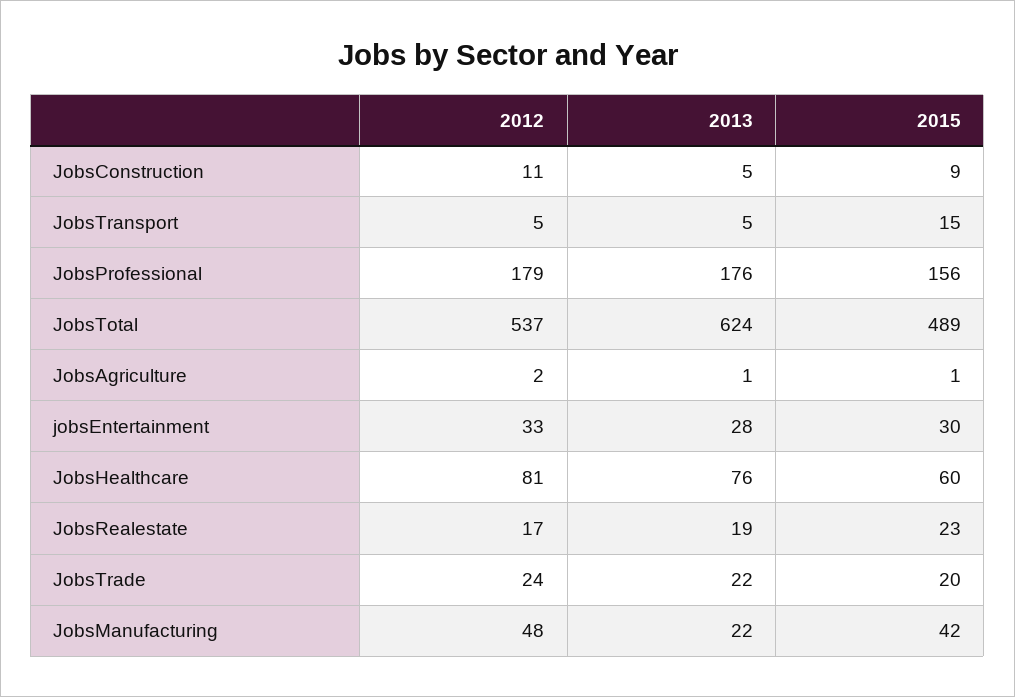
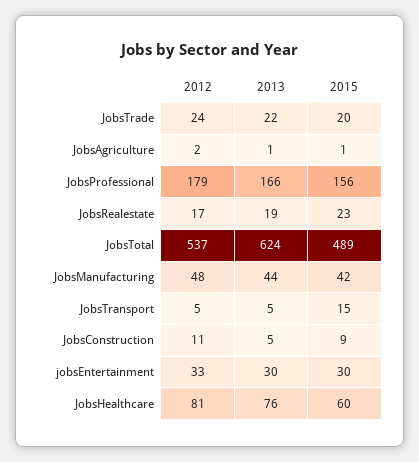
  {
    "2012": {
      "JobsConstruction": 11,
      "JobsTransport": 5,
      "JobsProfessional": 179,
      "JobsTotal": 537,
      "JobsAgriculture": 2,
      "jobsEntertainment": 33,
      "JobsHealthcare": 81,
      "JobsRealestate": 17,
      "JobsTrade": 24,
      "JobsManufacturing": 48
    },
    "2013": {
      "JobsConstruction": 5,
      "JobsTransport": 5,
-     "JobsProfessional": 176,
+     "JobsProfessional": 166,
      "JobsTotal": 624,
      "JobsAgriculture": 1,
-     "jobsEntertainment": 28,
+     "jobsEntertainment": 30,
      "JobsHealthcare": 76,
      "JobsRealestate": 19,
      "JobsTrade": 22,
-     "JobsManufacturing": 22
+     "JobsManufacturing": 44
    },
    "2015": {
      "JobsConstruction": 9,
      "JobsTransport": 15,
      "JobsProfessional": 156,
      "JobsTotal": 489,
      "JobsAgriculture": 1,
      "jobsEntertainment": 30,
      "JobsHealthcare": 60,
      "JobsRealestate": 23,
      "JobsTrade": 20,
      "JobsManufacturing": 42
    }
  }

